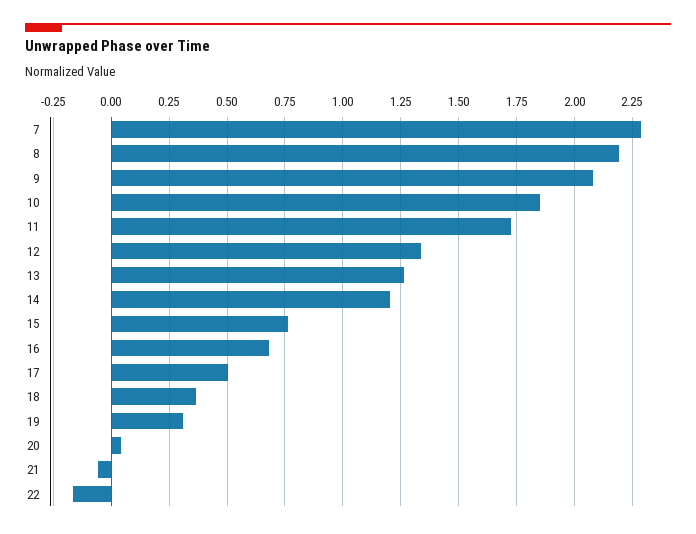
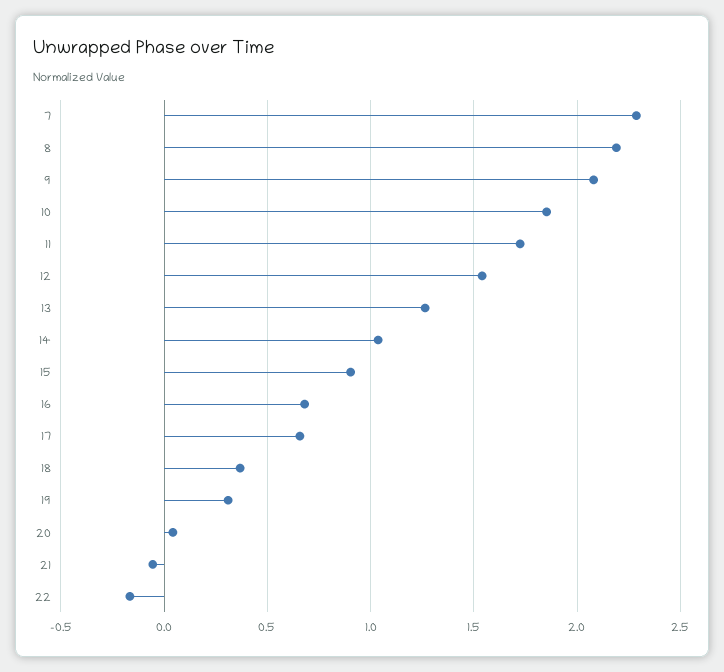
  {
    "7": 2.3,
    "8": 2.2,
    "9": 2.1,
    "10": 1.85,
    "11": 1.7,
-   "12": 1.35,
+   "12": 1.55,
    "13": 1.25,
-   "14": 1.2,
+   "14": 1.05,
-   "15": 0.75,
+   "15": 0.9,
    "16": 0.7,
-   "17": 0.5,
+   "17": 0.65,
    "18": 0.35,
    "19": 0.3,
    "20": 0.05,
    "21": -0.05,
    "22": -0.15
  }

